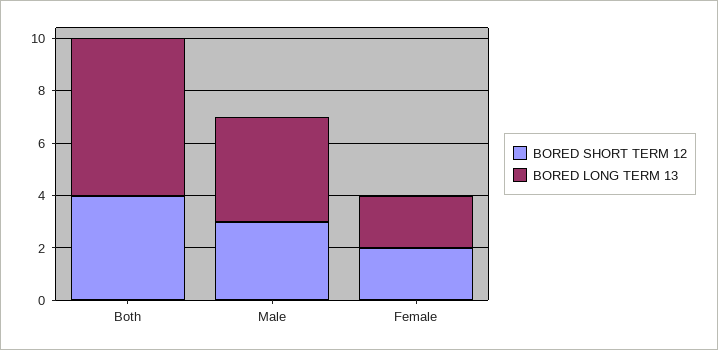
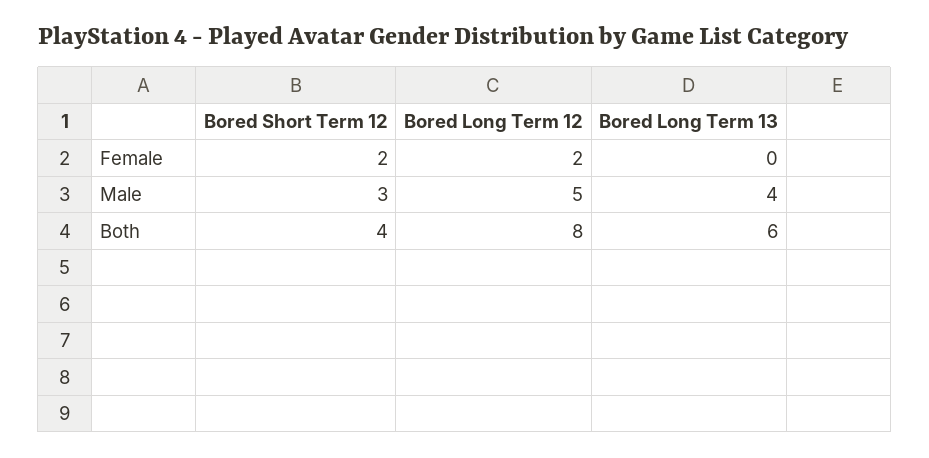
  {
    "BORED SHORT TERM 12": {
      "Both": 4,
      "Male": 3,
      "Female": 2
    },
    "BORED LONG TERM 13": {
      "Both": 6,
      "Male": 4,
-     "Female": 2
+     "Female": 0
-   }
+   },
+   "Bored Long Term 12": {
+     "Female": 2,
+     "Male": 5,
+     "Both": 8
+   }
  }

